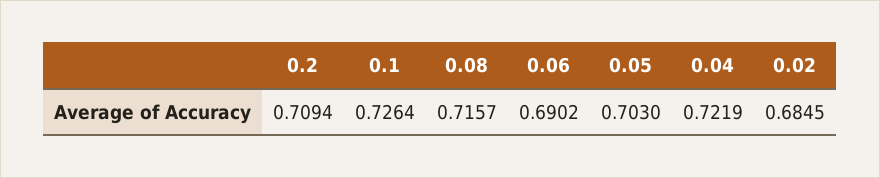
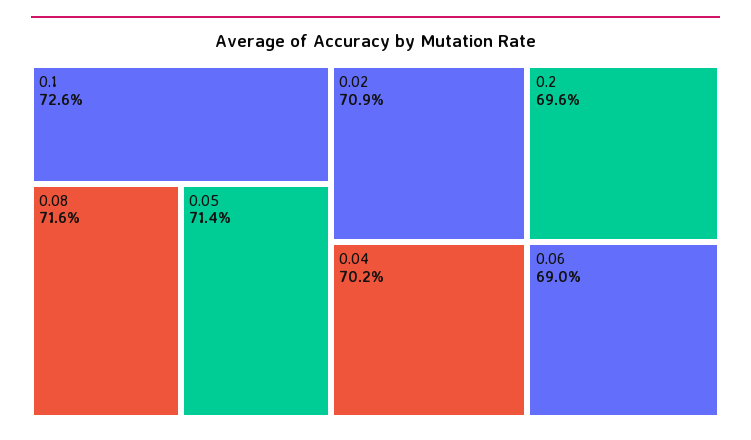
  {
-   "0.2": 0.7094,
+   "0.2": 0.696,
    "0.1": 0.7264,
    "0.08": 0.7157,
    "0.06": 0.6902,
-   "0.05": 0.703,
+   "0.05": 0.714,
-   "0.04": 0.7219,
+   "0.04": 0.702,
-   "0.02": 0.6845
+   "0.02": 0.709
  }

